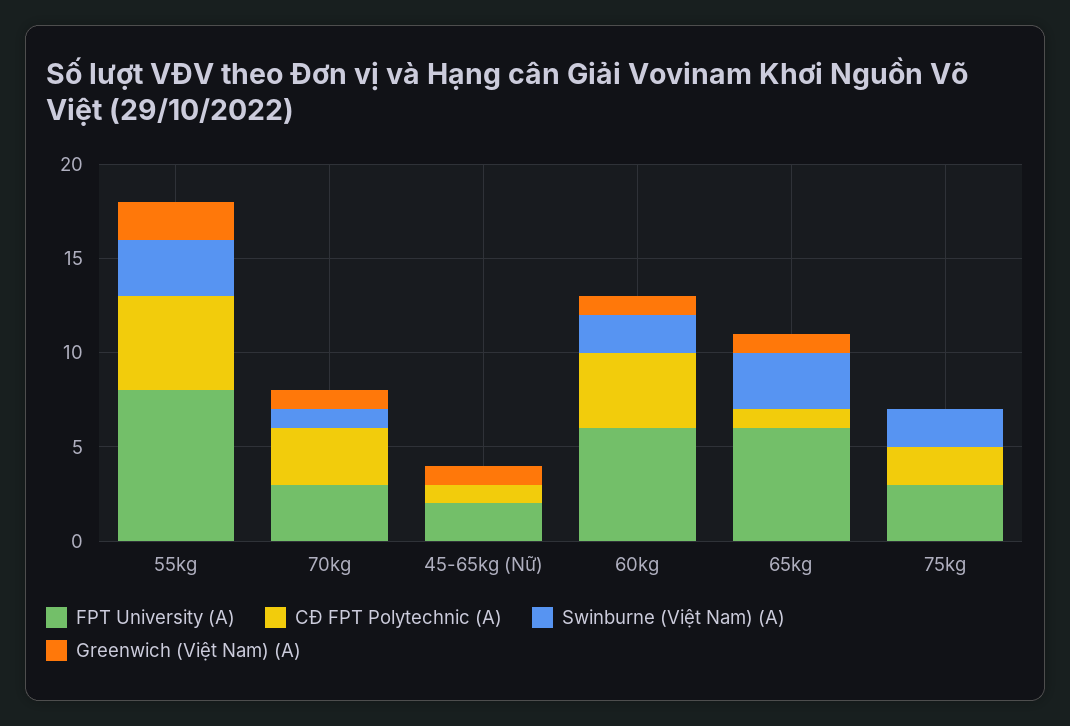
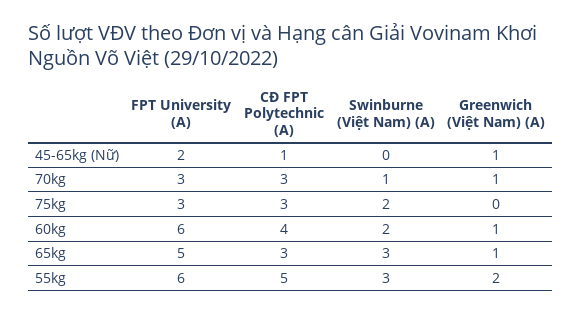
  {
    "FPT University (A)": {
-     "55kg": 8,
+     "55kg": 6,
      "70kg": 3,
      "45-65kg (Nữ)": 2,
      "60kg": 6,
-     "65kg": 6,
+     "65kg": 5,
      "75kg": 3
    },
    "CĐ FPT Polytechnic (A)": {
      "55kg": 5,
      "70kg": 3,
      "45-65kg (Nữ)": 1,
      "60kg": 4,
-     "65kg": 1,
+     "65kg": 3,
-     "75kg": 2
+     "75kg": 3
    },
    "Swinburne (Việt Nam) (A)": {
      "55kg": 3,
      "70kg": 1,
      "45-65kg (Nữ)": 0,
      "60kg": 2,
      "65kg": 3,
      "75kg": 2
    },
    "Greenwich (Việt Nam) (A)": {
      "55kg": 2,
      "70kg": 1,
      "45-65kg (Nữ)": 1,
      "60kg": 1,
      "65kg": 1,
      "75kg": 0
    }
  }

